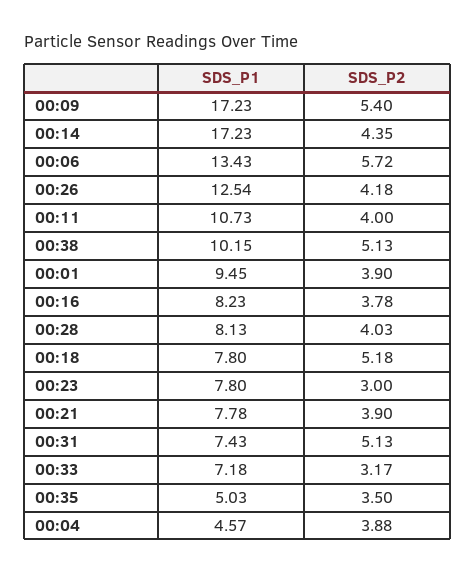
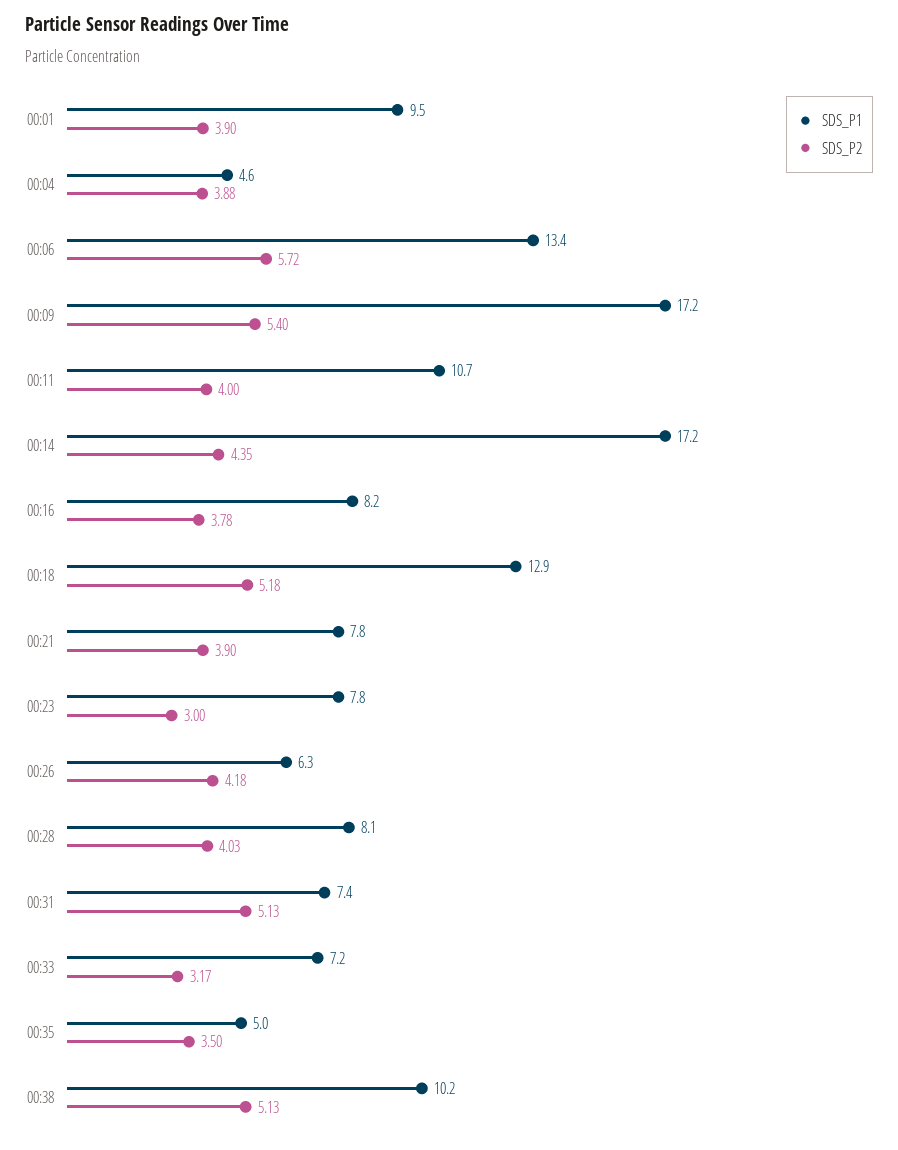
  {
    "SDS_P1": {
      "00:09": 17.23,
      "00:14": 17.23,
      "00:06": 13.43,
-     "00:26": 12.54,
+     "00:26": 6.3,
      "00:11": 10.73,
      "00:38": 10.15,
      "00:01": 9.45,
      "00:16": 8.23,
      "00:28": 8.13,
-     "00:18": 7.8,
+     "00:18": 12.9,
      "00:23": 7.8,
      "00:21": 7.78,
      "00:31": 7.43,
      "00:33": 7.18,
      "00:35": 5.03,
      "00:04": 4.57
    },
    "SDS_P2": {
      "00:09": 5.4,
      "00:14": 4.35,
      "00:06": 5.72,
      "00:26": 4.18,
      "00:11": 4,
      "00:38": 5.13,
      "00:01": 3.9,
      "00:16": 3.78,
      "00:28": 4.03,
      "00:18": 5.18,
      "00:23": 3,
      "00:21": 3.9,
      "00:31": 5.13,
      "00:33": 3.17,
      "00:35": 3.5,
      "00:04": 3.88
    }
  }

